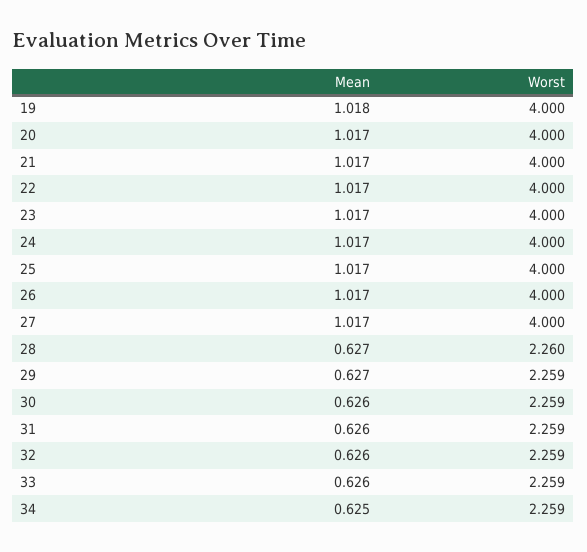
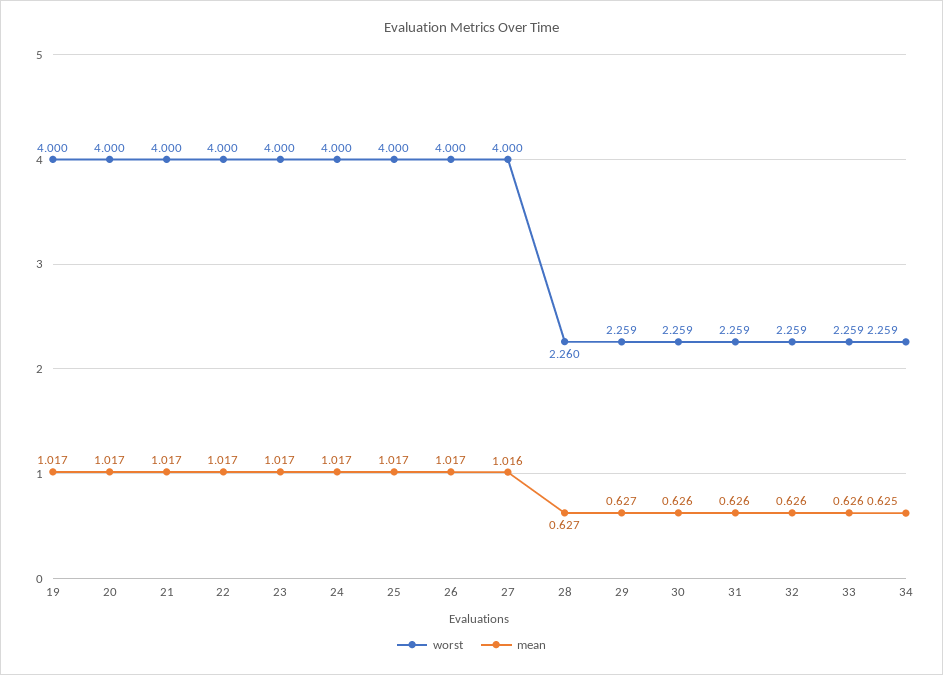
  {
    "Mean": {
-     "19": 1.018,
+     "19": 1.017,
      "20": 1.017,
      "21": 1.017,
      "22": 1.017,
      "23": 1.017,
      "24": 1.017,
      "25": 1.017,
      "26": 1.017,
-     "27": 1.017,
+     "27": 1.016,
      "28": 0.627,
      "29": 0.627,
      "30": 0.626,
      "31": 0.626,
      "32": 0.626,
      "33": 0.626,
      "34": 0.625
    },
    "Worst": {
      "19": 4,
      "20": 4,
      "21": 4,
      "22": 4,
      "23": 4,
      "24": 4,
      "25": 4,
      "26": 4,
      "27": 4,
      "28": 2.26,
      "29": 2.259,
      "30": 2.259,
      "31": 2.259,
      "32": 2.259,
      "33": 2.259,
      "34": 2.259
    }
  }

